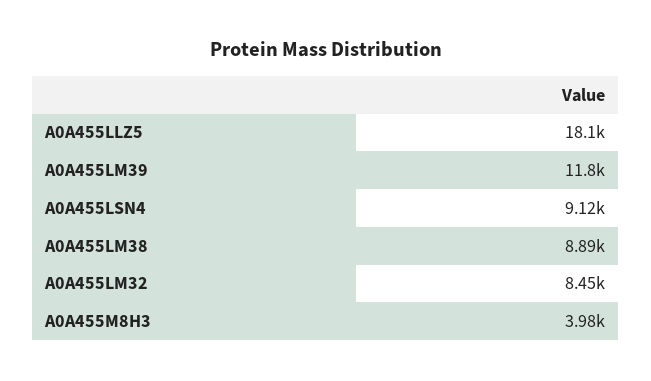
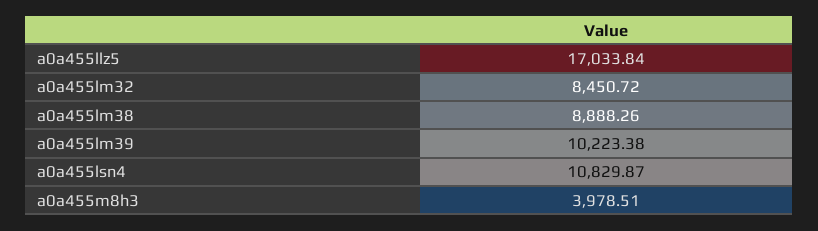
  {
-   "A0A455LLZ5": 18100,
+   "A0A455LLZ5": 17033.84,
-   "A0A455LM39": 11800,
+   "A0A455LM39": 10223.38,
-   "A0A455LSN4": 9120,
+   "A0A455LSN4": 10829.87,
    "A0A455LM38": 8888.26,
    "A0A455LM32": 8450.72,
    "A0A455M8H3": 3978.51
  }

